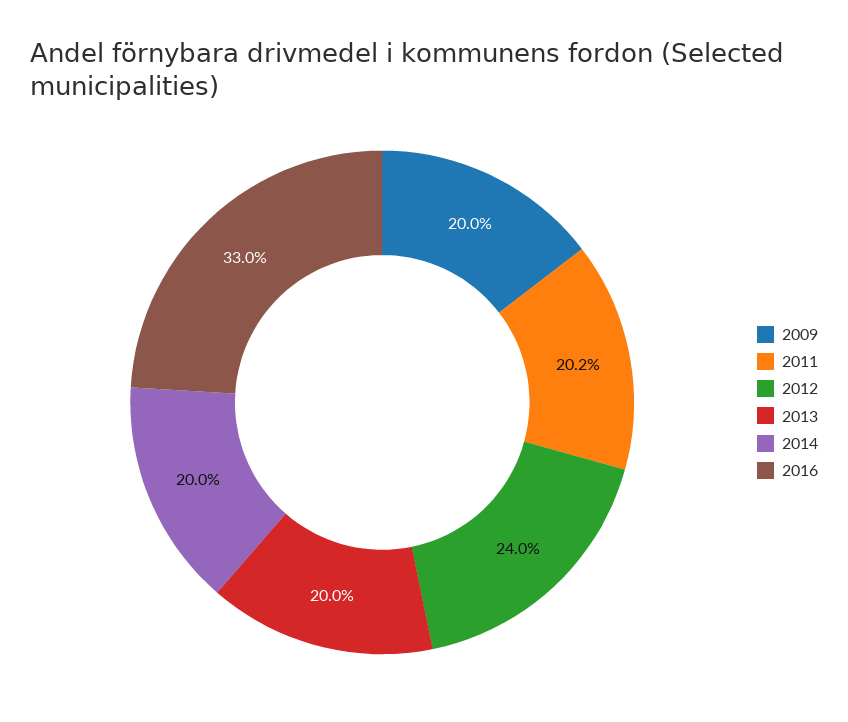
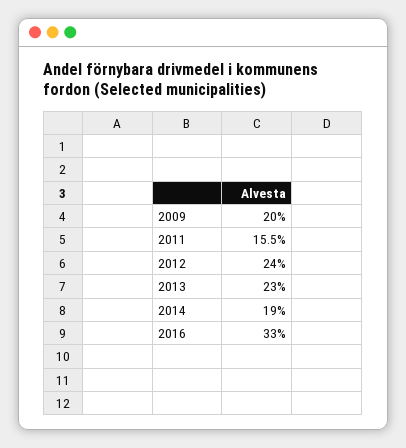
  {
    "2009": 20,
-   "2011": 20.2,
+   "2011": 15.5,
    "2012": 24,
-   "2013": 20,
+   "2013": 23,
-   "2014": 20,
+   "2014": 19,
    "2016": 33
  }

